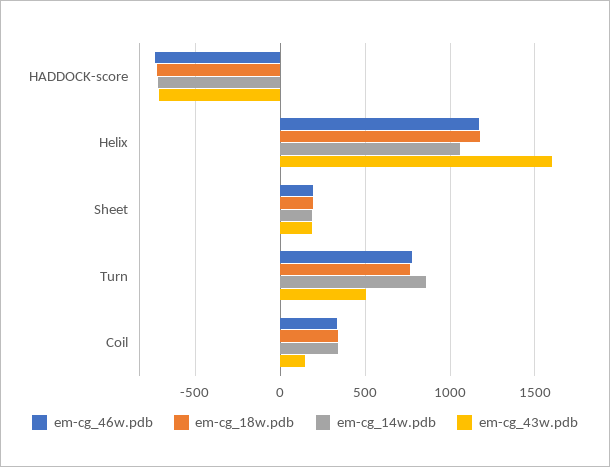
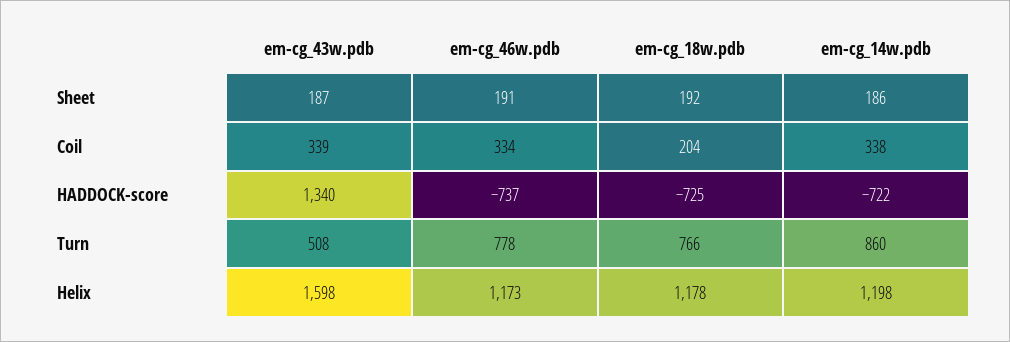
  {
    "em-cg_46w.pdb": {
      "HADDOCK-score": -737,
      "Helix": 1173,
      "Sheet": 191,
      "Turn": 778,
      "Coil": 334
    },
    "em-cg_18w.pdb": {
      "HADDOCK-score": -725,
      "Helix": 1178,
      "Sheet": 192,
      "Turn": 766,
-     "Coil": 350
+     "Coil": 204
    },
    "em-cg_14w.pdb": {
      "HADDOCK-score": -722,
-     "Helix": 1050,
+     "Helix": 1198,
      "Sheet": 186,
      "Turn": 860,
      "Coil": 338
    },
    "em-cg_43w.pdb": {
-     "HADDOCK-score": -700,
+     "HADDOCK-score": 1340,
      "Helix": 1598,
      "Sheet": 187,
      "Turn": 508,
-     "Coil": 150
+     "Coil": 339
    }
  }

